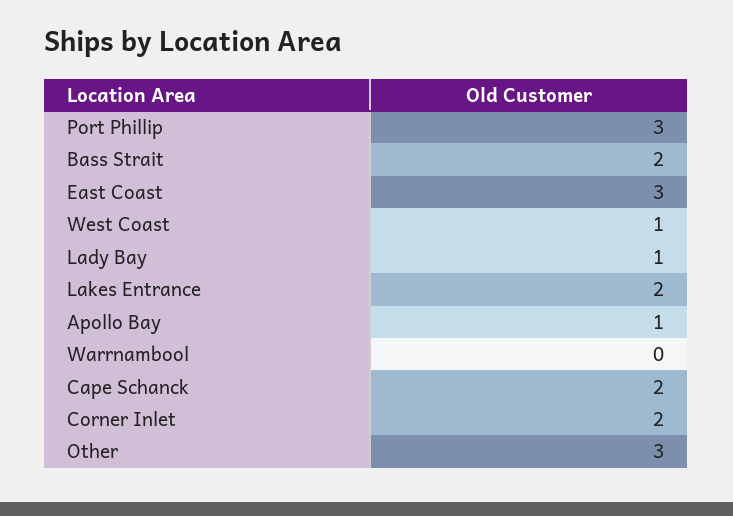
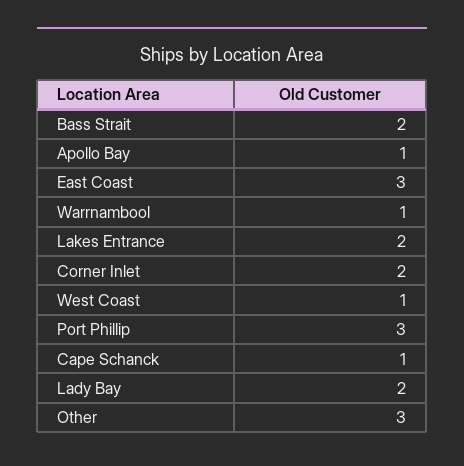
  {
    "Port Phillip": 3,
    "Bass Strait": 2,
    "East Coast": 3,
    "West Coast": 1,
-   "Lady Bay": 1,
+   "Lady Bay": 2,
    "Lakes Entrance": 2,
    "Apollo Bay": 1,
-   "Warrnambool": 0,
+   "Warrnambool": 1,
-   "Cape Schanck": 2,
+   "Cape Schanck": 1,
    "Corner Inlet": 2,
    "Other": 3
  }

